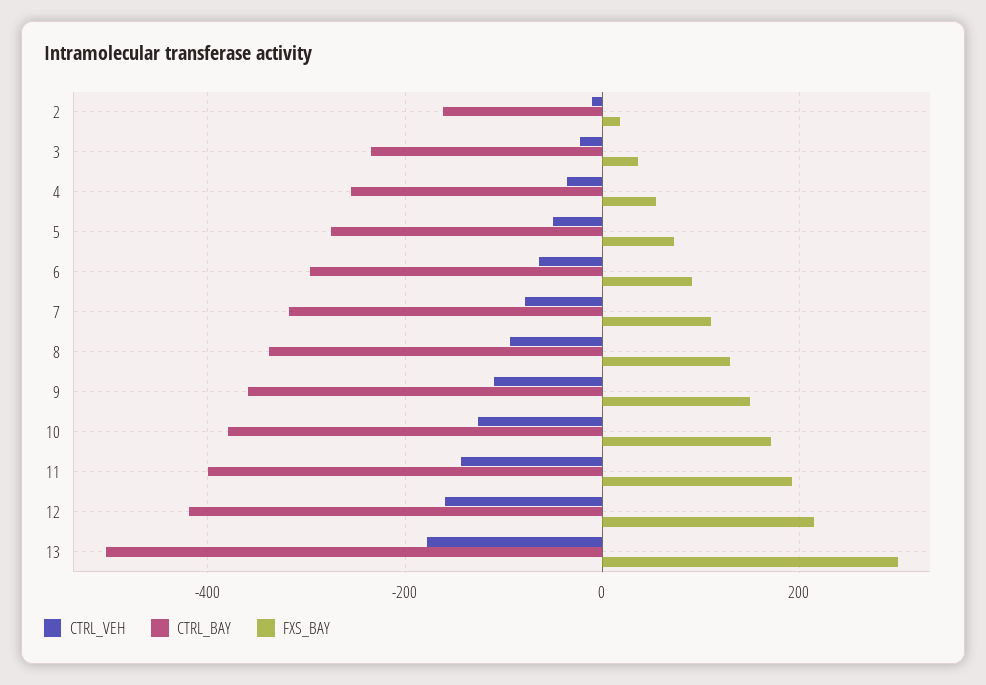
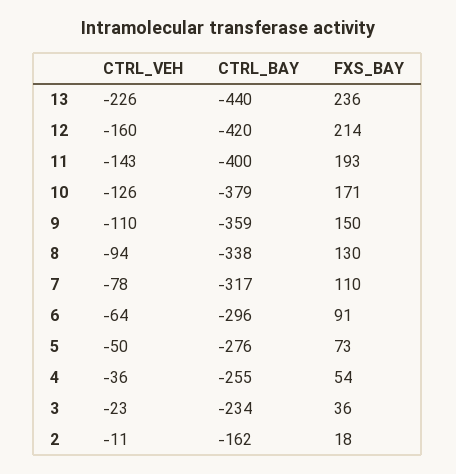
  {
    "CTRL_VEH": {
      "2": -11,
      "3": -23,
      "4": -36,
      "5": -50,
      "6": -64,
      "7": -78,
      "8": -94,
      "9": -110,
      "10": -126,
      "11": -143,
      "12": -160,
-     "13": -180
+     "13": -226
    },
    "CTRL_BAY": {
      "2": -162,
      "3": -234,
      "4": -255,
      "5": -276,
      "6": -296,
      "7": -317,
      "8": -338,
      "9": -359,
      "10": -379,
      "11": -400,
      "12": -420,
-     "13": -500
+     "13": -440
    },
    "FXS_BAY": {
      "2": 18,
      "3": 36,
      "4": 54,
      "5": 73,
      "6": 91,
      "7": 110,
      "8": 130,
      "9": 150,
      "10": 171,
      "11": 193,
      "12": 214,
-     "13": 300
+     "13": 236
    }
  }

